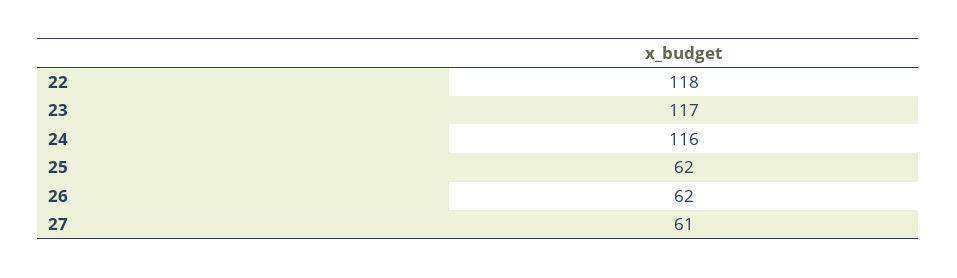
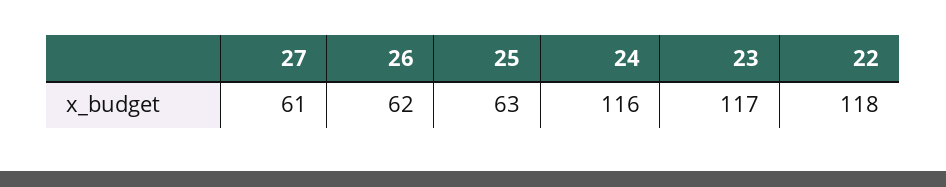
  {
    "22": 118,
    "23": 117,
    "24": 116,
-   "25": 62,
+   "25": 63,
    "26": 62,
    "27": 61
  }

